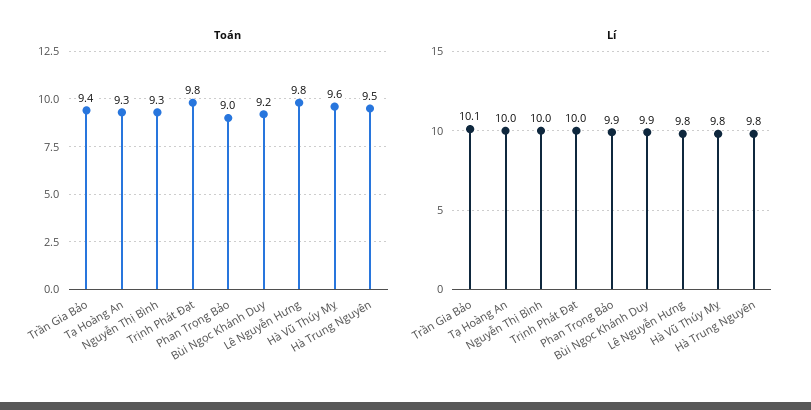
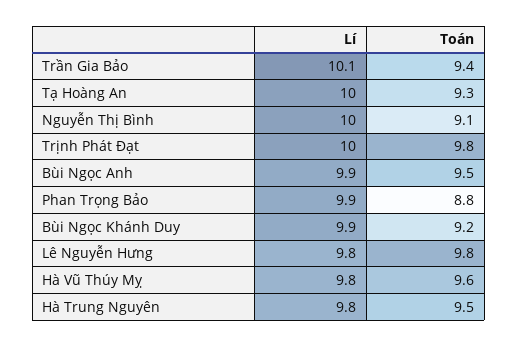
  {
    "Toán": {
      "Trần Gia Bảo": 9.4,
      "Tạ Hoàng An": 9.3,
-     "Nguyễn Thị Bình": 9.3,
+     "Nguyễn Thị Bình": 9.1,
      "Trịnh Phát Đạt": 9.8,
-     "Phan Trọng Bảo": 9,
+     "Phan Trọng Bảo": 8.8,
      "Bùi Ngọc Khánh Duy": 9.2,
      "Lê Nguyễn Hưng": 9.8,
      "Hà Vũ Thúy Mỵ": 9.6,
-     "Hà Trung Nguyên": 9.5
+     "Hà Trung Nguyên": 9.5,
+     "Bùi Ngọc Anh": 9.5
    },
    "Lí": {
      "Trần Gia Bảo": 10.1,
      "Tạ Hoàng An": 10,
      "Nguyễn Thị Bình": 10,
      "Trịnh Phát Đạt": 10,
      "Phan Trọng Bảo": 9.9,
      "Bùi Ngọc Khánh Duy": 9.9,
      "Lê Nguyễn Hưng": 9.8,
      "Hà Vũ Thúy Mỵ": 9.8,
-     "Hà Trung Nguyên": 9.8
+     "Hà Trung Nguyên": 9.8,
+     "Bùi Ngọc Anh": 9.9
    }
  }

